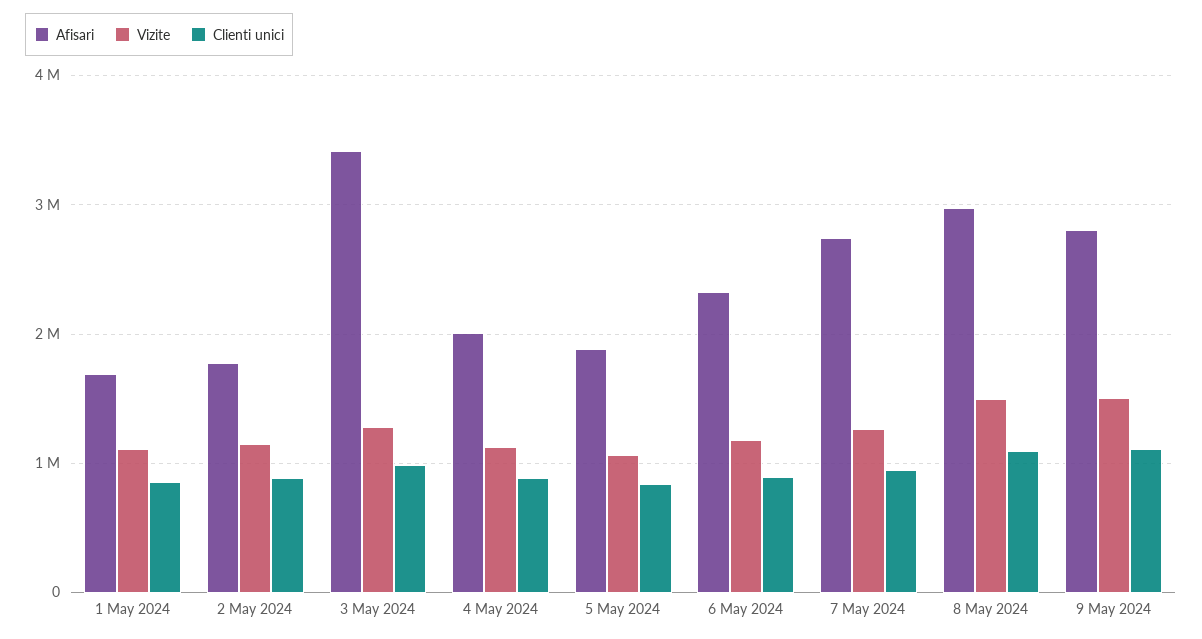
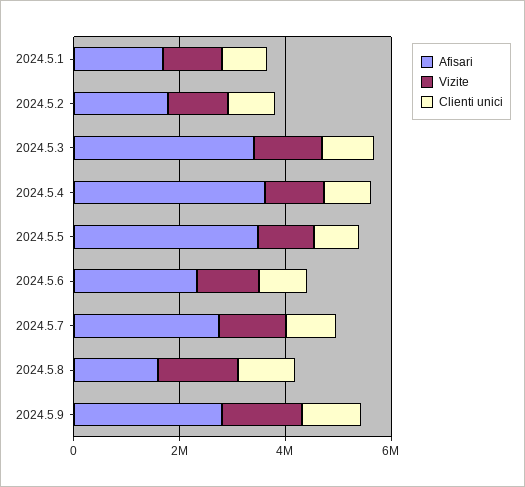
  {
    "Afisari": {
      "1 May 2024": 1700000,
      "2 May 2024": 1800000,
      "3 May 2024": 3400000,
-     "4 May 2024": 2000000,
+     "4 May 2024": 3500000,
-     "5 May 2024": 1900000,
+     "5 May 2024": 3500000,
      "6 May 2024": 2300000,
      "7 May 2024": 2700000,
-     "8 May 2024": 3000000,
+     "8 May 2024": 1500000,
      "9 May 2024": 2800000
    },
    "Vizite": {
      "1 May 2024": 1100000,
      "2 May 2024": 1100000,
      "3 May 2024": 1300000,
      "4 May 2024": 1100000,
      "5 May 2024": 1100000,
      "6 May 2024": 1200000,
      "7 May 2024": 1300000,
      "8 May 2024": 1500000,
      "9 May 2024": 1500000
    },
    "Clienti unici": {
      "1 May 2024": 900000,
      "2 May 2024": 900000,
      "3 May 2024": 1000000,
      "4 May 2024": 900000,
      "5 May 2024": 800000,
      "6 May 2024": 900000,
      "7 May 2024": 900000,
      "8 May 2024": 1100000,
      "9 May 2024": 1100000
    }
  }

